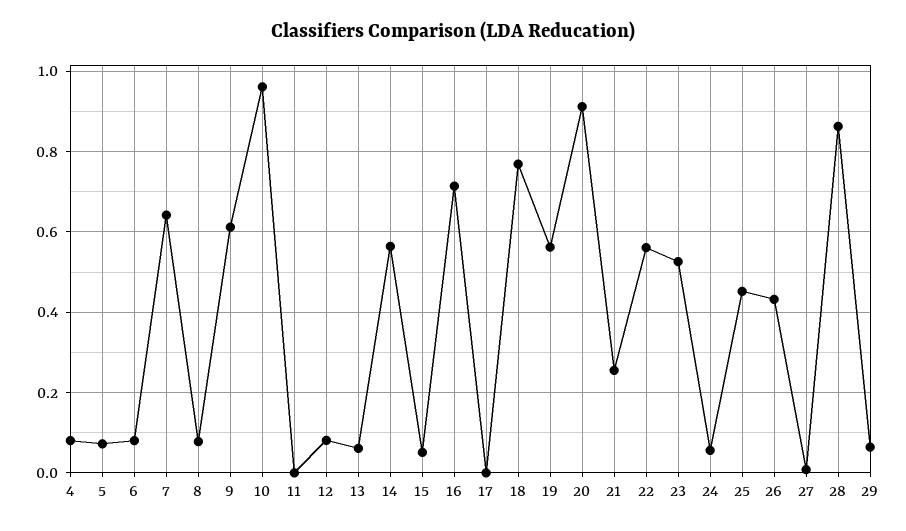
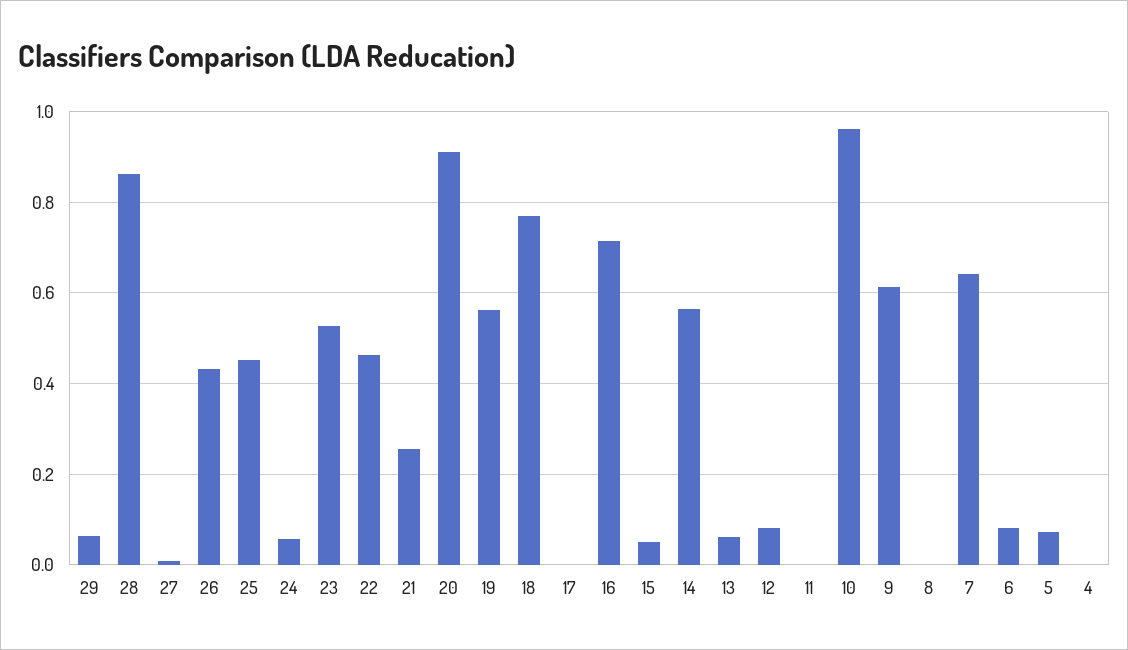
  {
-   "4": 0.08,
+   "4": 0,
    "5": 0.08,
    "6": 0.08,
    "7": 0.64,
-   "8": 0.08,
+   "8": 0,
    "9": 0.62,
    "10": 0.96,
    "11": 0,
    "12": 0.08,
    "13": 0.06,
    "14": 0.56,
    "15": 0.06,
    "16": 0.72,
    "17": 0,
    "18": 0.76,
    "19": 0.56,
    "20": 0.92,
    "21": 0.26,
-   "22": 0.56,
+   "22": 0.46,
    "23": 0.52,
    "24": 0.06,
    "25": 0.46,
    "26": 0.44,
    "27": 0,
    "28": 0.86,
    "29": 0.06
  }

